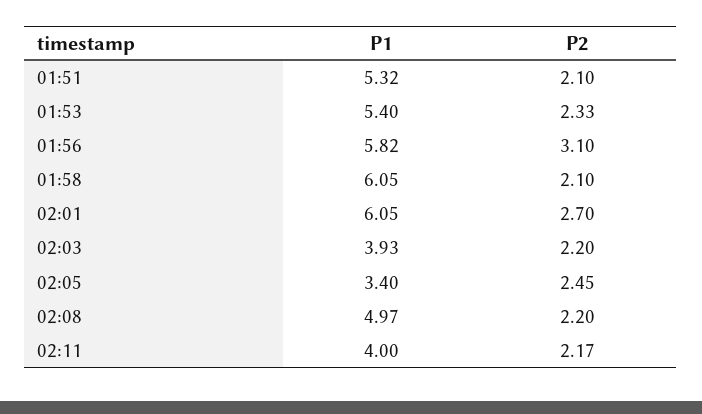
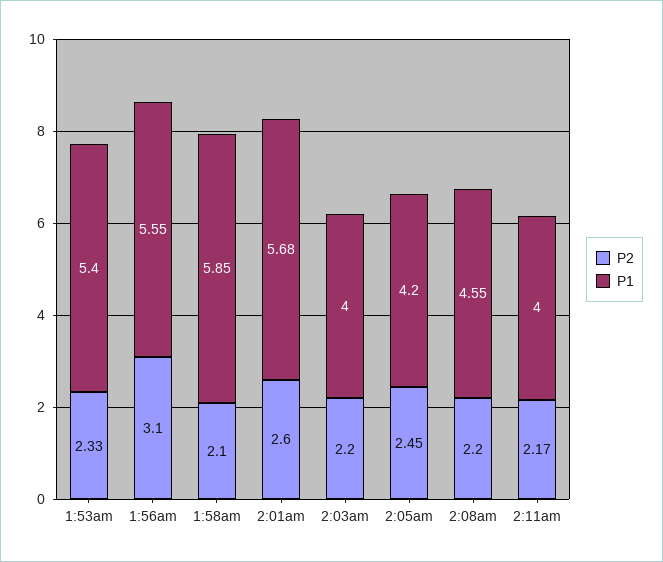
  {
    "P1": {
-     "01:51": 5.32,
      "01:53": 5.4,
-     "01:56": 5.82,
+     "01:56": 5.55,
-     "01:58": 6.05,
+     "01:58": 5.85,
-     "02:01": 6.05,
+     "02:01": 5.68,
-     "02:03": 3.93,
+     "02:03": 4,
-     "02:05": 3.4,
+     "02:05": 4.2,
-     "02:08": 4.97,
+     "02:08": 4.55,
      "02:11": 4
    },
    "P2": {
-     "01:51": 2.1,
      "01:53": 2.33,
      "01:56": 3.1,
      "01:58": 2.1,
-     "02:01": 2.7,
+     "02:01": 2.6,
      "02:03": 2.2,
      "02:05": 2.45,
      "02:08": 2.2,
      "02:11": 2.17
    }
  }

